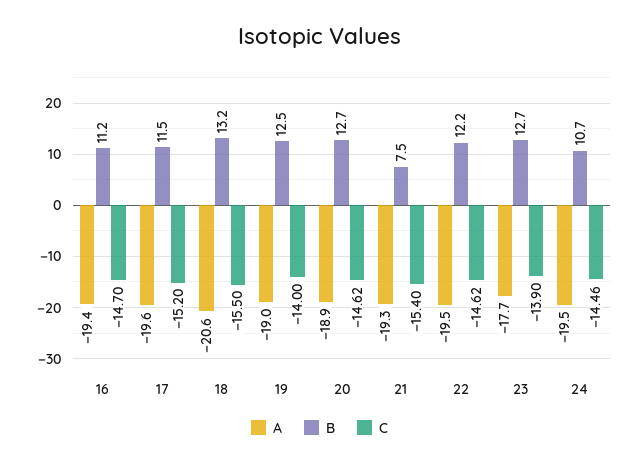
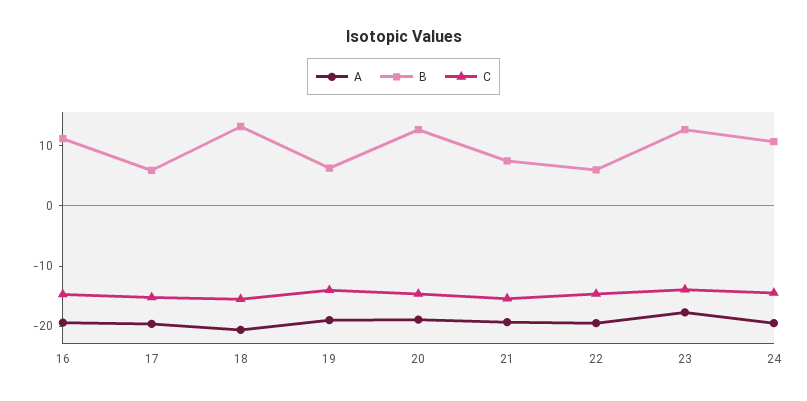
  {
    "A": {
      "16": -19.4,
      "17": -19.6,
      "18": -20.6,
      "19": -19,
      "20": -18.9,
      "21": -19.3,
      "22": -19.5,
      "23": -17.7,
      "24": -19.5
    },
    "B": {
      "16": 11.2,
-     "17": 11.5,
+     "17": 6,
      "18": 13.2,
-     "19": 12.5,
+     "19": 6,
      "20": 12.7,
      "21": 7.5,
-     "22": 12.2,
+     "22": 6,
      "23": 12.7,
      "24": 10.7
    },
    "C": {
      "16": -14.7,
      "17": -15.2,
      "18": -15.5,
      "19": -14,
      "20": -14.62,
      "21": -15.4,
      "22": -14.62,
      "23": -13.9,
      "24": -14.46
    }
  }

